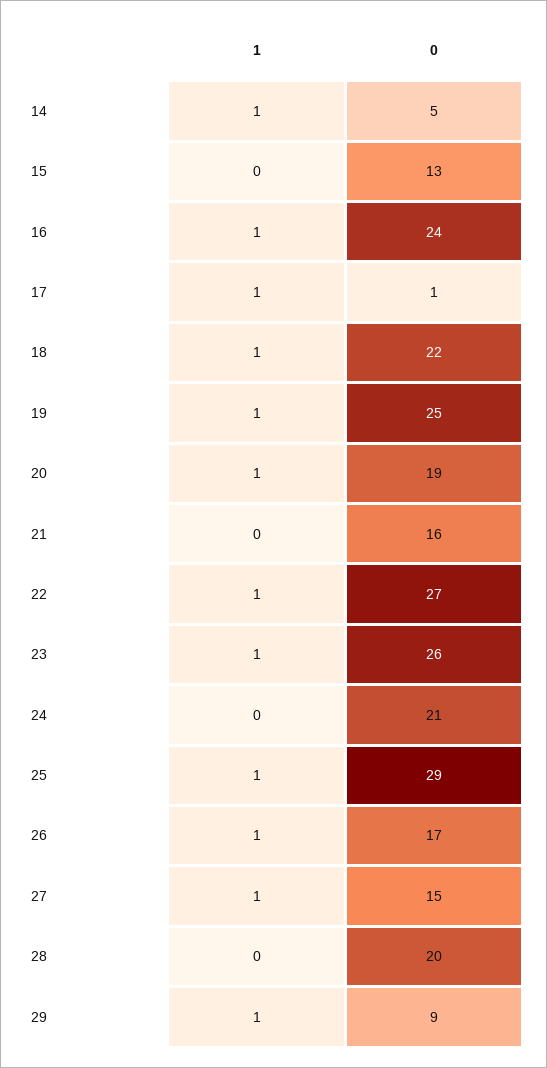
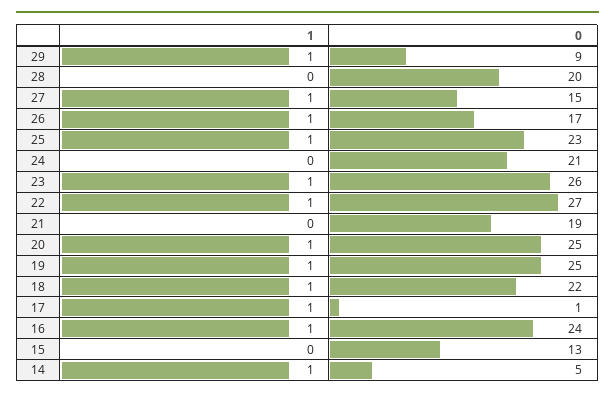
  {
    "1": {
      "14": 1,
      "15": 0,
      "16": 1,
      "17": 1,
      "18": 1,
      "19": 1,
      "20": 1,
      "21": 0,
      "22": 1,
      "23": 1,
      "24": 0,
      "25": 1,
      "26": 1,
      "27": 1,
      "28": 0,
      "29": 1
    },
    "0": {
      "14": 5,
      "15": 13,
      "16": 24,
      "17": 1,
      "18": 22,
      "19": 25,
-     "20": 19,
+     "20": 25,
-     "21": 16,
+     "21": 19,
      "22": 27,
      "23": 26,
      "24": 21,
-     "25": 29,
+     "25": 23,
      "26": 17,
      "27": 15,
      "28": 20,
      "29": 9
    }
  }

